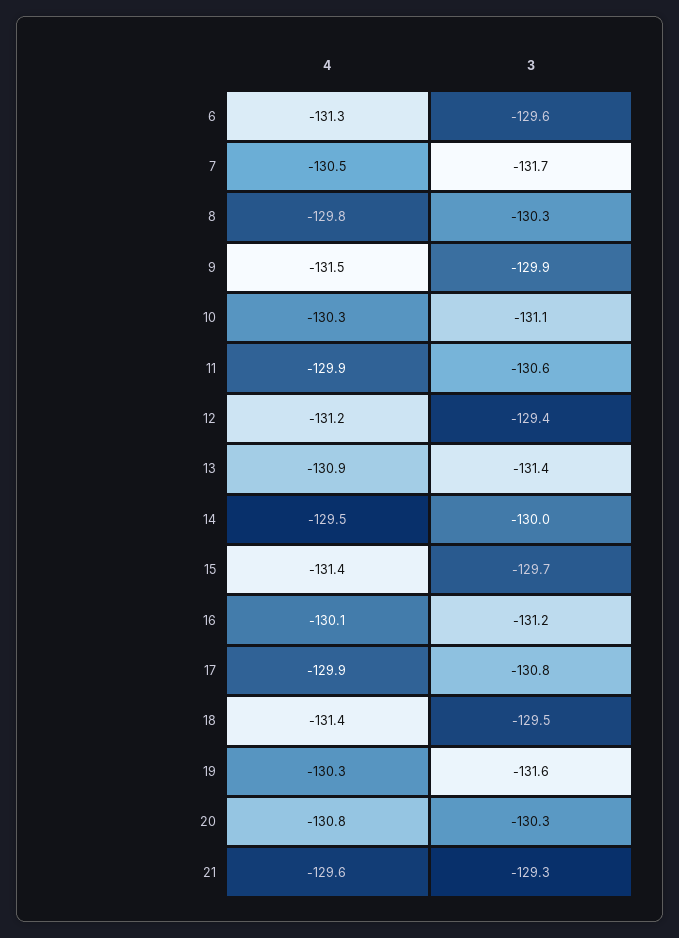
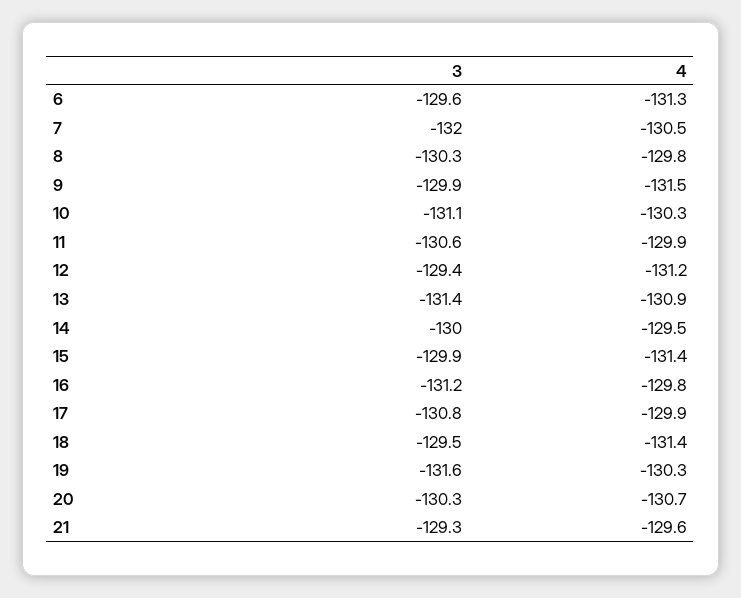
  {
    "4": {
      "6": -131.3,
      "7": -130.5,
      "8": -129.8,
      "9": -131.5,
      "10": -130.3,
      "11": -129.9,
      "12": -131.2,
      "13": -130.9,
      "14": -129.5,
      "15": -131.4,
-     "16": -130.1,
+     "16": -129.8,
      "17": -129.9,
      "18": -131.4,
      "19": -130.3,
-     "20": -130.8,
+     "20": -130.7,
      "21": -129.6
    },
    "3": {
      "6": -129.6,
-     "7": -131.7,
+     "7": -132,
      "8": -130.3,
      "9": -129.9,
      "10": -131.1,
      "11": -130.6,
      "12": -129.4,
      "13": -131.4,
      "14": -130,
-     "15": -129.7,
+     "15": -129.9,
      "16": -131.2,
      "17": -130.8,
      "18": -129.5,
      "19": -131.6,
      "20": -130.3,
      "21": -129.3
    }
  }

